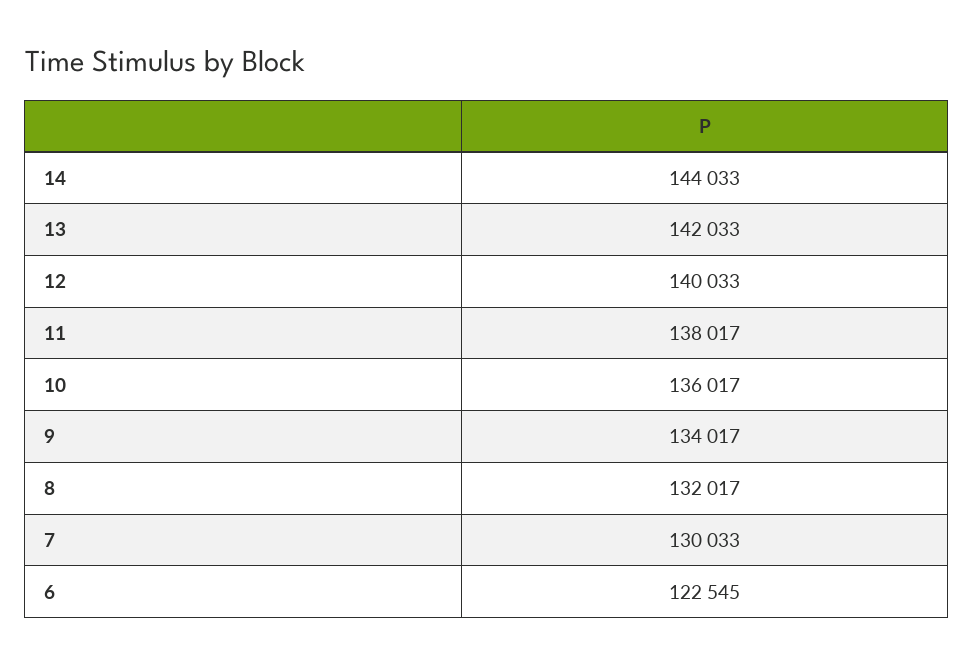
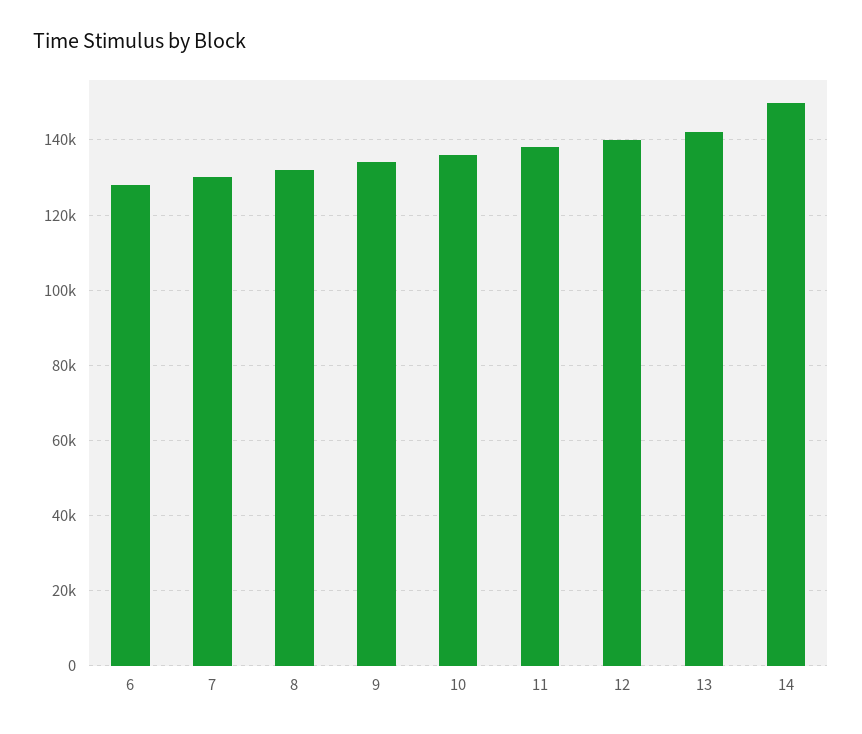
  {
-   "14": 144033,
+   "14": 150000,
    "13": 142033,
    "12": 140033,
    "11": 138017,
    "10": 136017,
    "9": 134017,
    "8": 132017,
    "7": 130033,
-   "6": 122545
+   "6": 128000
  }

